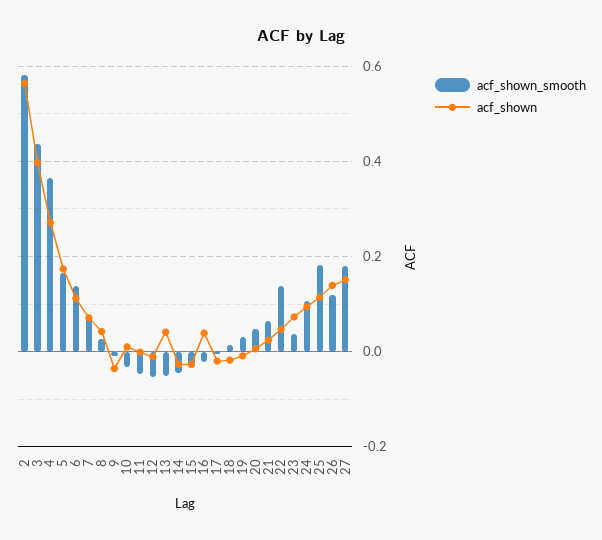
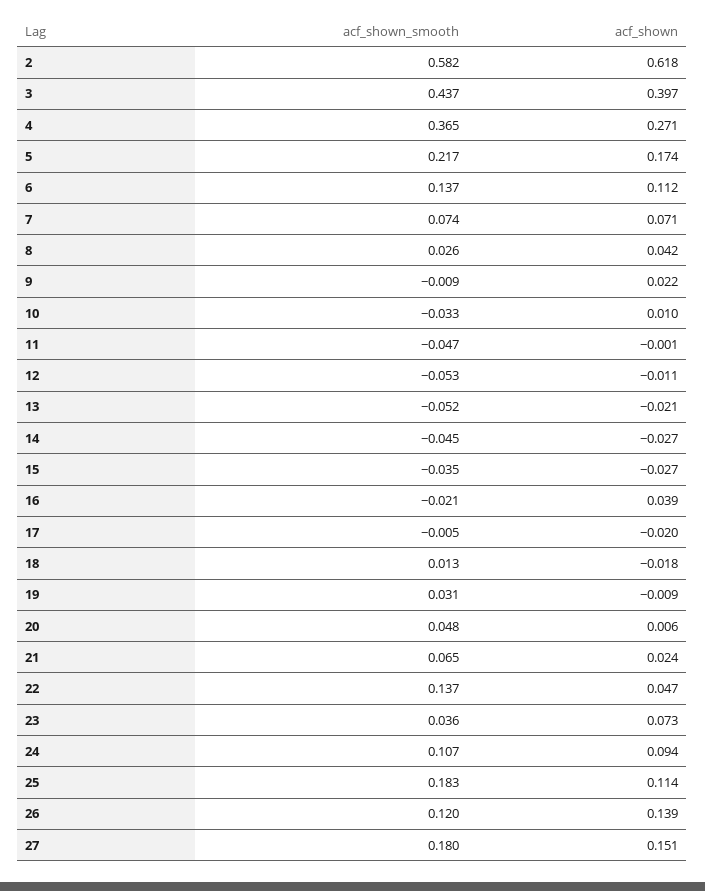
  {
    "acf_shown_smooth": {
      "2": 0.582,
      "3": 0.437,
      "4": 0.365,
-     "5": 0.16,
+     "5": 0.217,
      "6": 0.137,
      "7": 0.074,
      "8": 0.026,
      "9": -0.009,
      "10": -0.033,
      "11": -0.047,
      "12": -0.053,
      "13": -0.052,
      "14": -0.045,
      "15": -0.035,
      "16": -0.021,
      "17": -0.005,
      "18": 0.013,
      "19": 0.031,
      "20": 0.048,
      "21": 0.065,
      "22": 0.137,
      "23": 0.036,
      "24": 0.107,
      "25": 0.183,
      "26": 0.12,
      "27": 0.18
    },
    "acf_shown": {
-     "2": 0.56,
+     "2": 0.618,
      "3": 0.397,
      "4": 0.271,
      "5": 0.174,
      "6": 0.112,
      "7": 0.071,
      "8": 0.042,
-     "9": -0.04,
+     "9": 0.022,
      "10": 0.01,
      "11": -0.001,
      "12": -0.011,
-     "13": 0.04,
+     "13": -0.021,
      "14": -0.027,
      "15": -0.027,
      "16": 0.039,
      "17": -0.02,
      "18": -0.018,
      "19": -0.009,
      "20": 0.006,
      "21": 0.024,
      "22": 0.047,
      "23": 0.073,
      "24": 0.094,
      "25": 0.114,
      "26": 0.139,
      "27": 0.151
    }
  }

